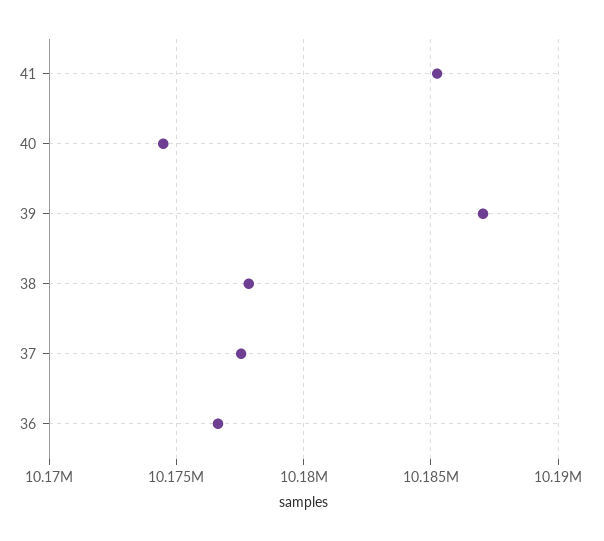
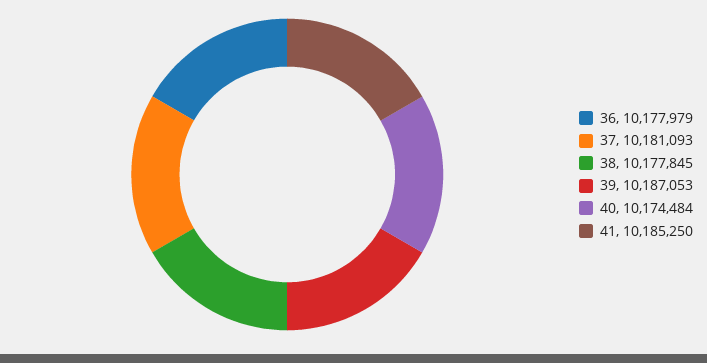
  {
    "41": 10185250,
    "40": 10174484,
    "39": 10187053,
    "38": 10177845,
-   "37": 10177500,
+   "37": 10181093,
-   "36": 10176500
+   "36": 10177979
  }

